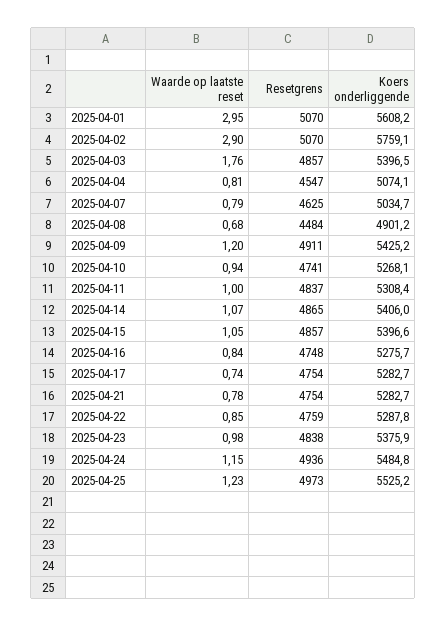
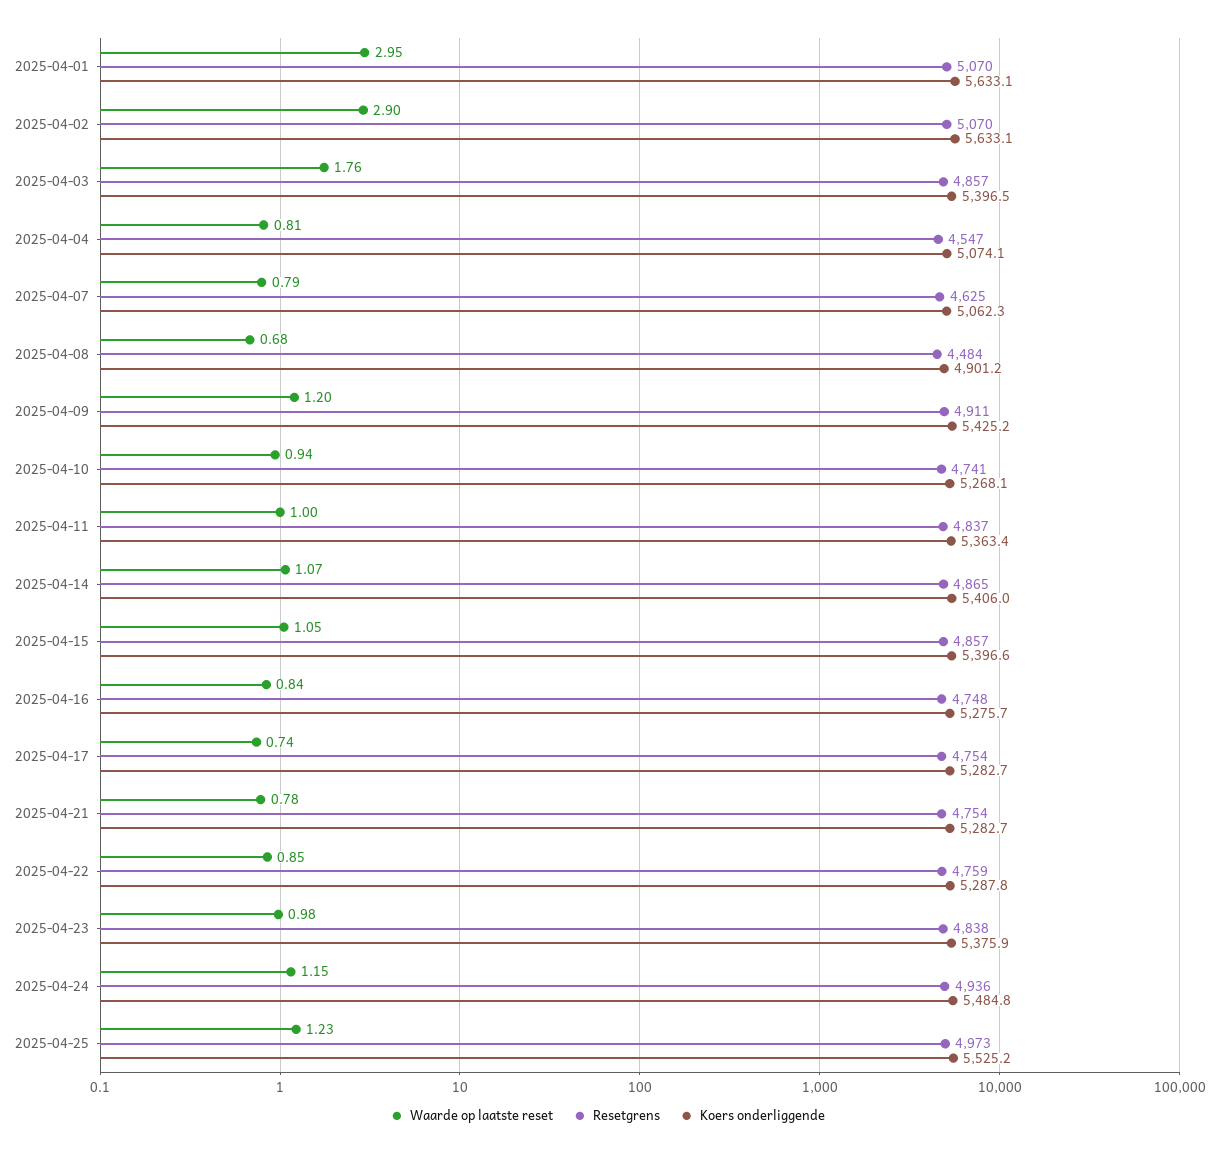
  {
    "Waarde op laatste reset": {
      "2025-04-01": 2.95,
      "2025-04-02": 2.9,
      "2025-04-03": 1.76,
      "2025-04-04": 0.81,
      "2025-04-07": 0.79,
      "2025-04-08": 0.68,
      "2025-04-09": 1.2,
      "2025-04-10": 0.94,
      "2025-04-11": 1,
      "2025-04-14": 1.07,
      "2025-04-15": 1.05,
      "2025-04-16": 0.84,
      "2025-04-17": 0.74,
      "2025-04-21": 0.78,
      "2025-04-22": 0.85,
      "2025-04-23": 0.98,
      "2025-04-24": 1.15,
      "2025-04-25": 1.23
    },
    "Resetgrens": {
      "2025-04-01": 5070,
      "2025-04-02": 5070,
      "2025-04-03": 4857,
      "2025-04-04": 4547,
      "2025-04-07": 4625,
      "2025-04-08": 4484,
      "2025-04-09": 4911,
      "2025-04-10": 4741,
      "2025-04-11": 4837,
      "2025-04-14": 4865,
      "2025-04-15": 4857,
      "2025-04-16": 4748,
      "2025-04-17": 4754,
      "2025-04-21": 4754,
      "2025-04-22": 4759,
      "2025-04-23": 4838,
      "2025-04-24": 4936,
      "2025-04-25": 4973
    },
    "Koers onderliggende": {
-     "2025-04-01": 5608.2,
+     "2025-04-01": 5633.1,
-     "2025-04-02": 5759.1,
+     "2025-04-02": 5633.1,
      "2025-04-03": 5396.5,
      "2025-04-04": 5074.1,
-     "2025-04-07": 5034.7,
+     "2025-04-07": 5062.3,
      "2025-04-08": 4901.2,
      "2025-04-09": 5425.2,
      "2025-04-10": 5268.1,
-     "2025-04-11": 5308.4,
+     "2025-04-11": 5363.4,
      "2025-04-14": 5406,
      "2025-04-15": 5396.6,
      "2025-04-16": 5275.7,
      "2025-04-17": 5282.7,
      "2025-04-21": 5282.7,
      "2025-04-22": 5287.8,
      "2025-04-23": 5375.9,
      "2025-04-24": 5484.8,
      "2025-04-25": 5525.2
    }
  }

